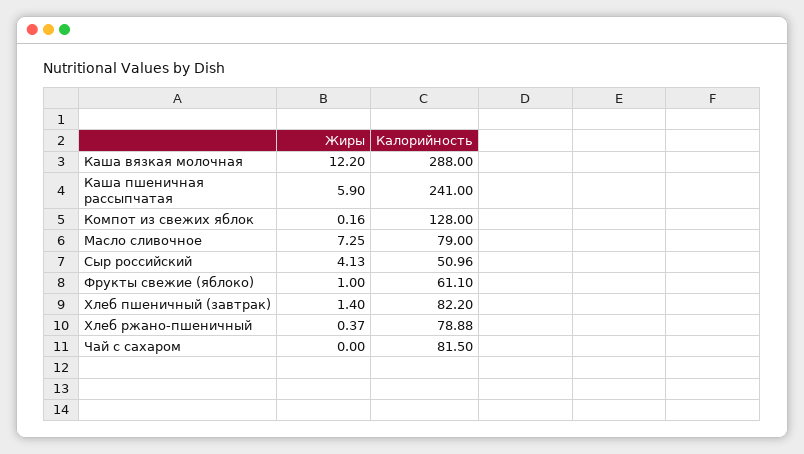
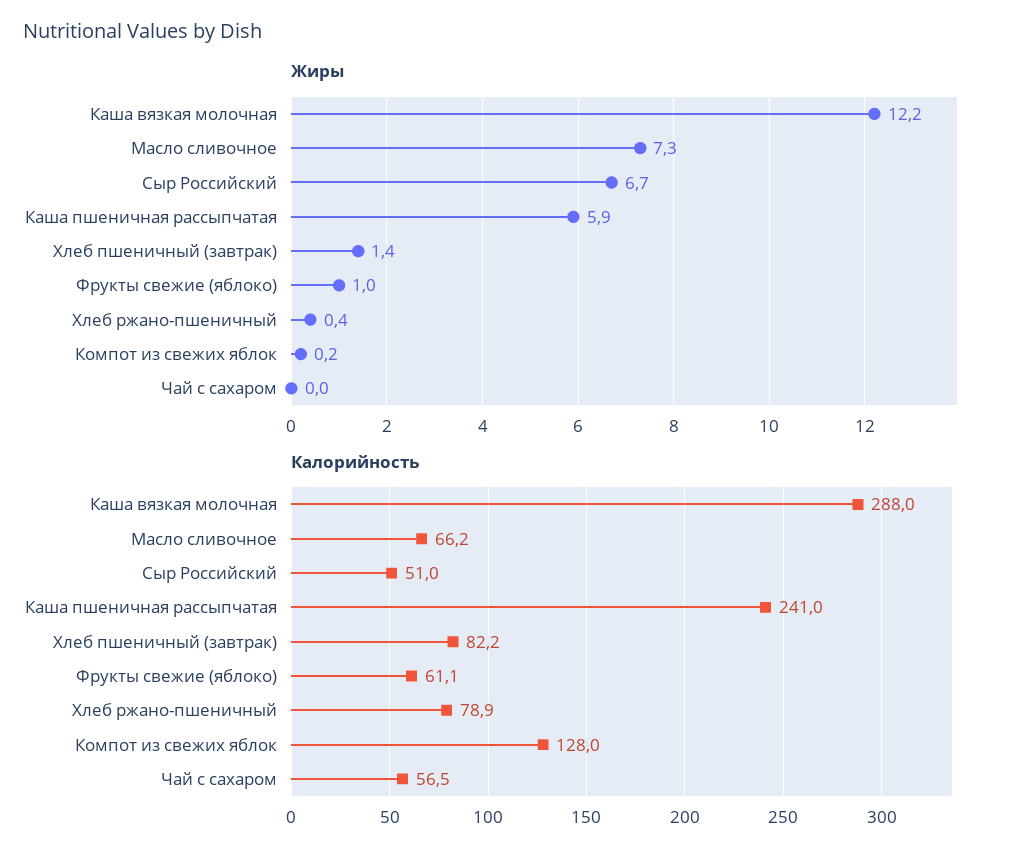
  {
    "Жиры": {
      "Каша вязкая молочная": 12.2,
      "Каша пшеничная рассыпчатая": 5.9,
      "Компот из свежих яблок": 0.16,
      "Масло сливочное": 7.25,
-     "Сыр российский": 4.13,
+     "Сыр российский": 6.7,
      "Фрукты свежие (яблоко)": 1,
      "Хлеб пшеничный (завтрак)": 1.4,
      "Хлеб ржано-пшеничный": 0.37,
      "Чай с сахаром": 0
    },
    "Калорийность": {
      "Каша вязкая молочная": 288,
      "Каша пшеничная рассыпчатая": 241,
      "Компот из свежих яблок": 128,
-     "Масло сливочное": 79,
+     "Масло сливочное": 66.2,
      "Сыр российский": 50.96,
      "Фрукты свежие (яблоко)": 61.1,
      "Хлеб пшеничный (завтрак)": 82.2,
      "Хлеб ржано-пшеничный": 78.88,
-     "Чай с сахаром": 81.5
+     "Чай с сахаром": 56.5
    }
  }

